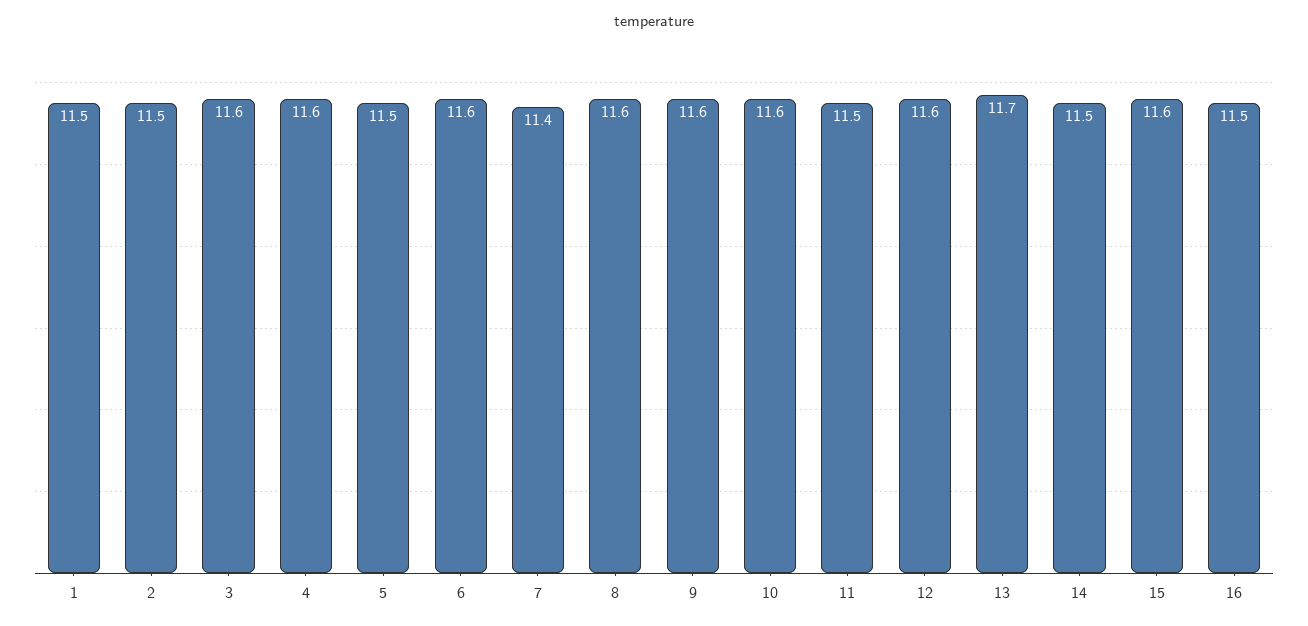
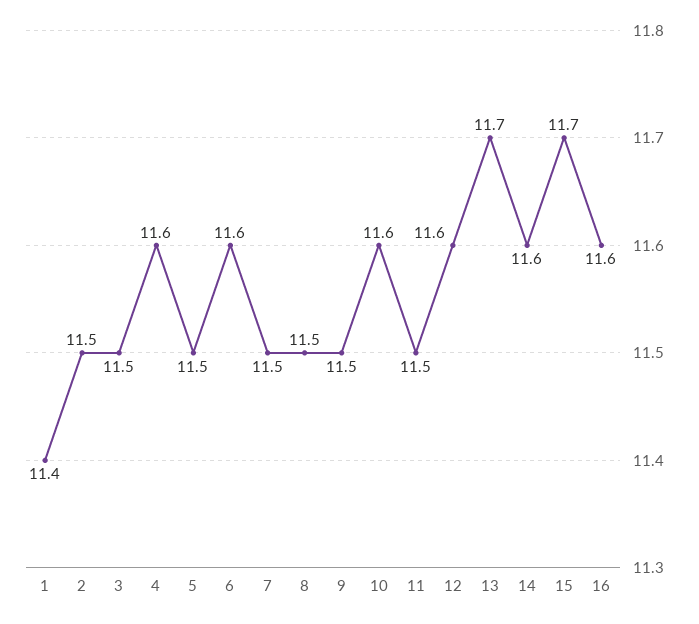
  {
-   "1": 11.5,
+   "1": 11.4,
    "2": 11.5,
-   "3": 11.6,
+   "3": 11.5,
    "4": 11.6,
    "5": 11.5,
    "6": 11.6,
-   "7": 11.4,
+   "7": 11.5,
-   "8": 11.6,
+   "8": 11.5,
-   "9": 11.6,
+   "9": 11.5,
    "10": 11.6,
    "11": 11.5,
    "12": 11.6,
    "13": 11.7,
-   "14": 11.5,
+   "14": 11.6,
-   "15": 11.6,
+   "15": 11.7,
-   "16": 11.5
+   "16": 11.6
  }

